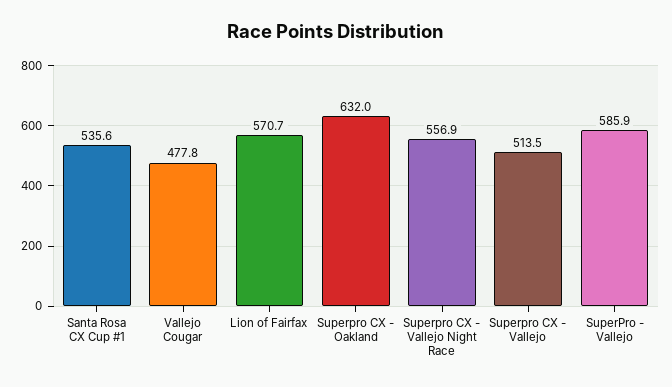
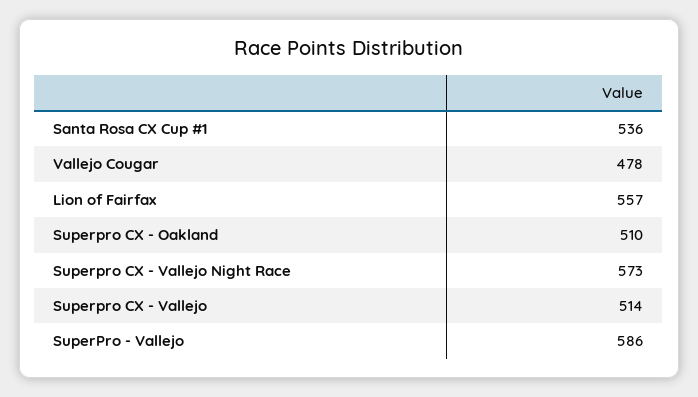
  {
    "Santa Rosa CX Cup #1": 535.6,
    "Vallejo Cougar": 477.8,
-   "Lion of Fairfax": 570.7,
+   "Lion of Fairfax": 557,
-   "Superpro CX - Oakland": 632,
+   "Superpro CX - Oakland": 510,
-   "Superpro CX - Vallejo Night Race": 556.9,
+   "Superpro CX - Vallejo Night Race": 573,
    "Superpro CX - Vallejo": 513.5,
    "SuperPro - Vallejo": 585.9
  }

